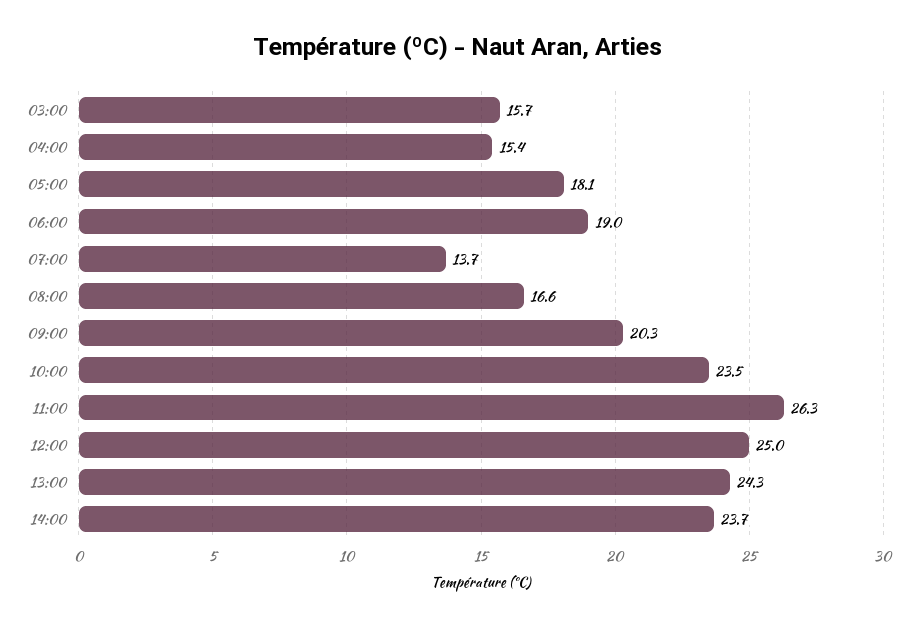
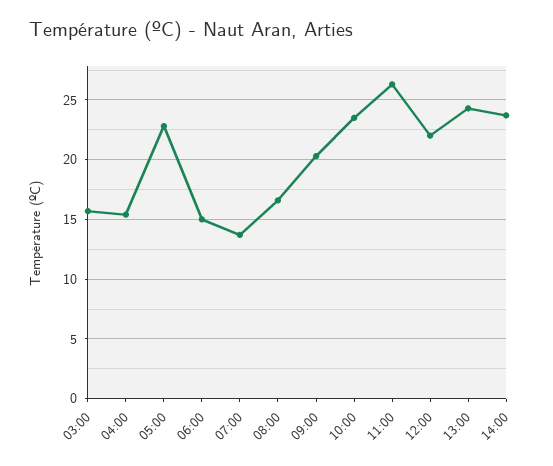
  {
    "03:00": 15.7,
    "04:00": 15.4,
-   "05:00": 18.1,
+   "05:00": 23,
-   "06:00": 19,
+   "06:00": 15,
    "07:00": 13.7,
    "08:00": 16.6,
    "09:00": 20.3,
    "10:00": 23.5,
    "11:00": 26.3,
-   "12:00": 25,
+   "12:00": 22,
    "13:00": 24.3,
    "14:00": 23.7
  }

